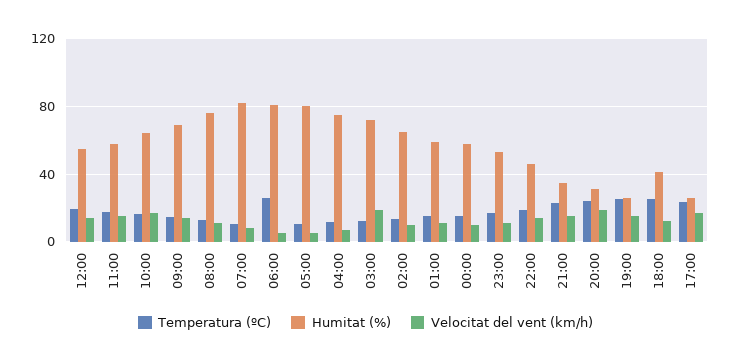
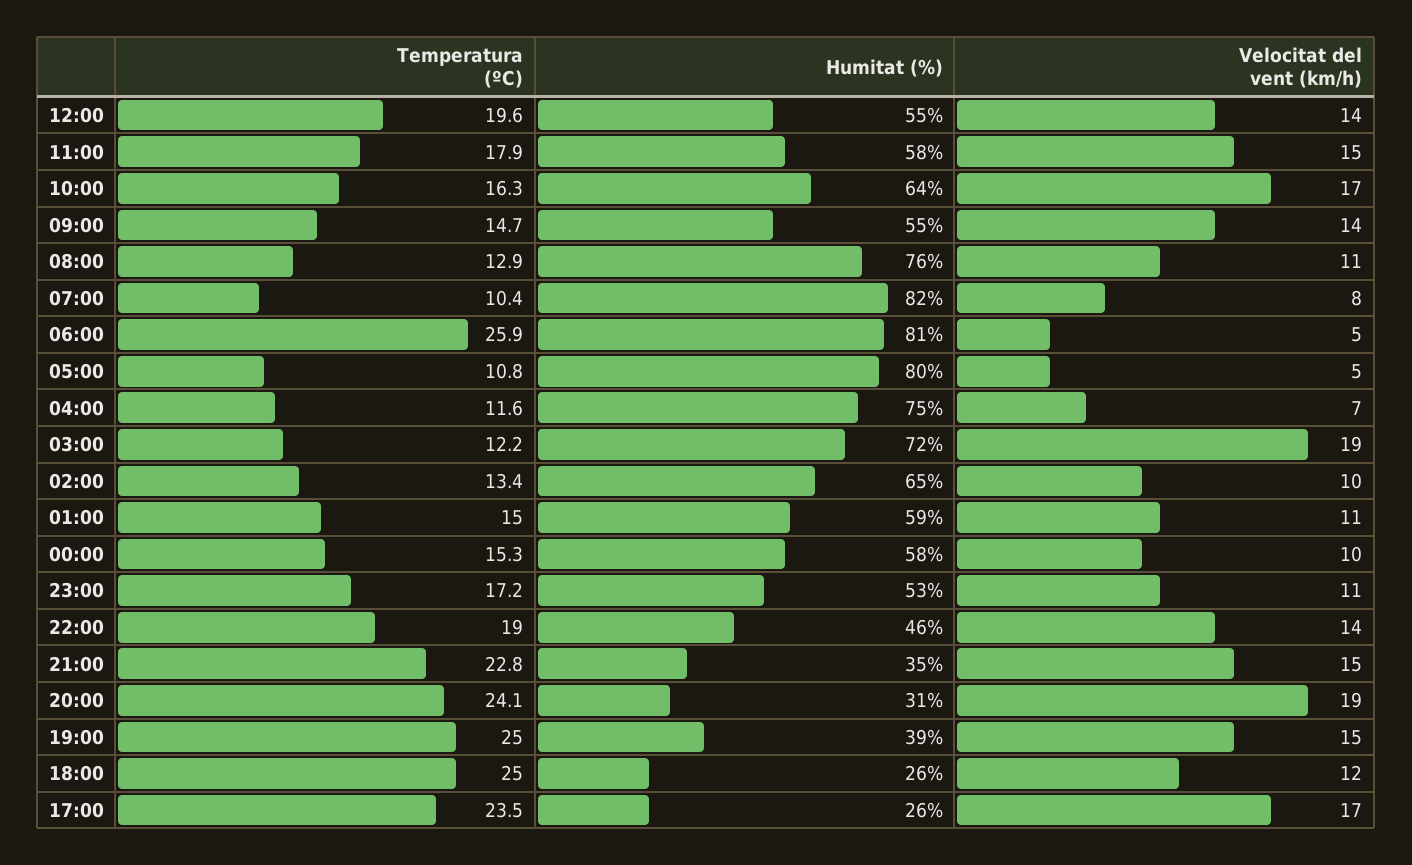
  {
    "Temperatura (ºC)": {
      "12:00": 19.6,
      "11:00": 17.9,
      "10:00": 16.3,
      "09:00": 14.7,
      "08:00": 12.9,
      "07:00": 10.4,
      "06:00": 25.9,
      "05:00": 10.8,
      "04:00": 11.6,
      "03:00": 12.2,
      "02:00": 13.4,
      "01:00": 15,
      "00:00": 15.3,
      "23:00": 17.2,
      "22:00": 19,
      "21:00": 22.8,
      "20:00": 24.1,
      "19:00": 25,
      "18:00": 25,
      "17:00": 23.5
    },
    "Humitat (%)": {
      "12:00": 55,
      "11:00": 58,
      "10:00": 64,
-     "09:00": 70,
+     "09:00": 55,
      "08:00": 76,
      "07:00": 82,
      "06:00": 81,
      "05:00": 80,
      "04:00": 75,
      "03:00": 72,
      "02:00": 65,
      "01:00": 59,
      "00:00": 58,
      "23:00": 53,
      "22:00": 46,
      "21:00": 35,
      "20:00": 31,
-     "19:00": 25,
+     "19:00": 39,
-     "18:00": 40,
+     "18:00": 26,
      "17:00": 26
    },
    "Velocitat del vent (km/h)": {
      "12:00": 14,
      "11:00": 15,
      "10:00": 17,
      "09:00": 14,
      "08:00": 11,
      "07:00": 8,
      "06:00": 5,
      "05:00": 5,
      "04:00": 7,
      "03:00": 19,
      "02:00": 10,
      "01:00": 11,
      "00:00": 10,
      "23:00": 11,
      "22:00": 14,
      "21:00": 15,
      "20:00": 19,
      "19:00": 15,
      "18:00": 12,
      "17:00": 17
    }
  }

